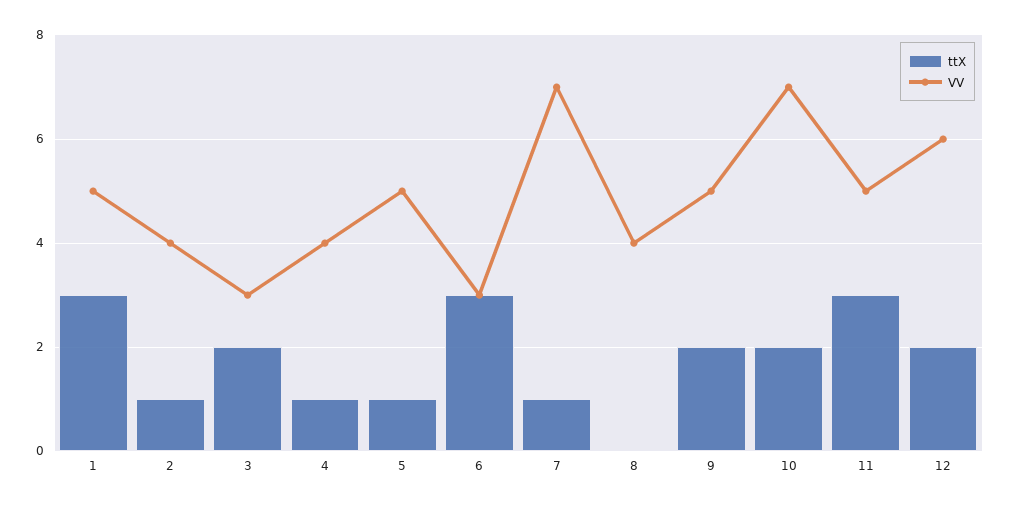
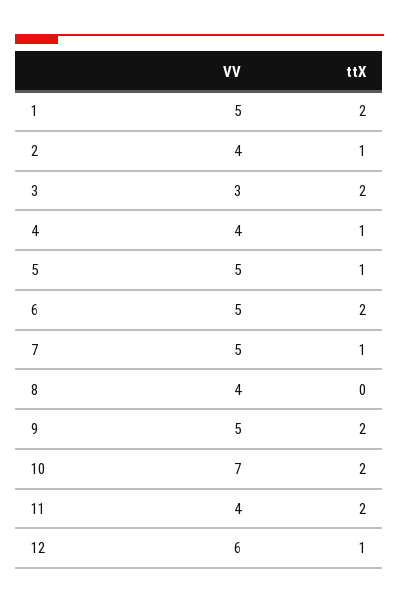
  {
    "ttX": {
-     "1": 3,
+     "1": 2,
      "2": 1,
      "3": 2,
      "4": 1,
      "5": 1,
-     "6": 3,
+     "6": 2,
      "7": 1,
      "8": 0,
      "9": 2,
      "10": 2,
-     "11": 3,
+     "11": 2,
-     "12": 2
+     "12": 1
    },
    "VV": {
      "1": 5,
      "2": 4,
      "3": 3,
      "4": 4,
      "5": 5,
-     "6": 3,
+     "6": 5,
-     "7": 7,
+     "7": 5,
      "8": 4,
      "9": 5,
      "10": 7,
-     "11": 5,
+     "11": 4,
      "12": 6
    }
  }

